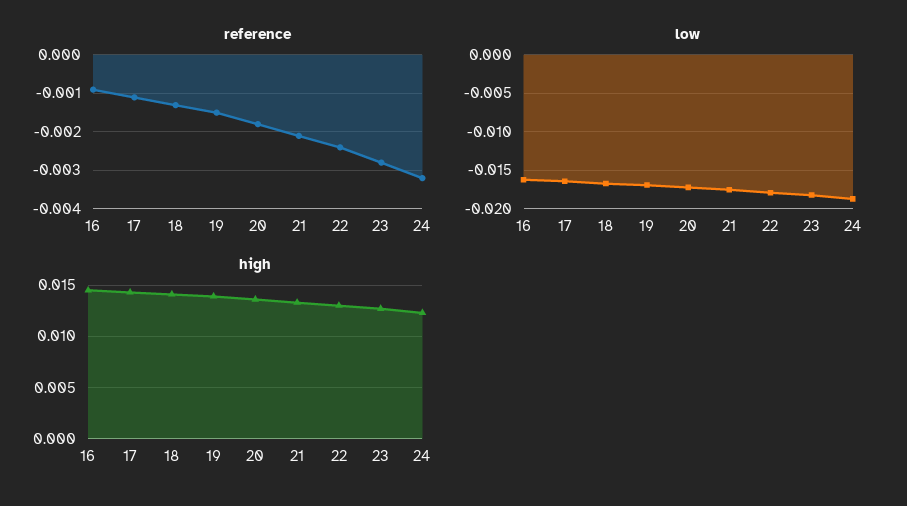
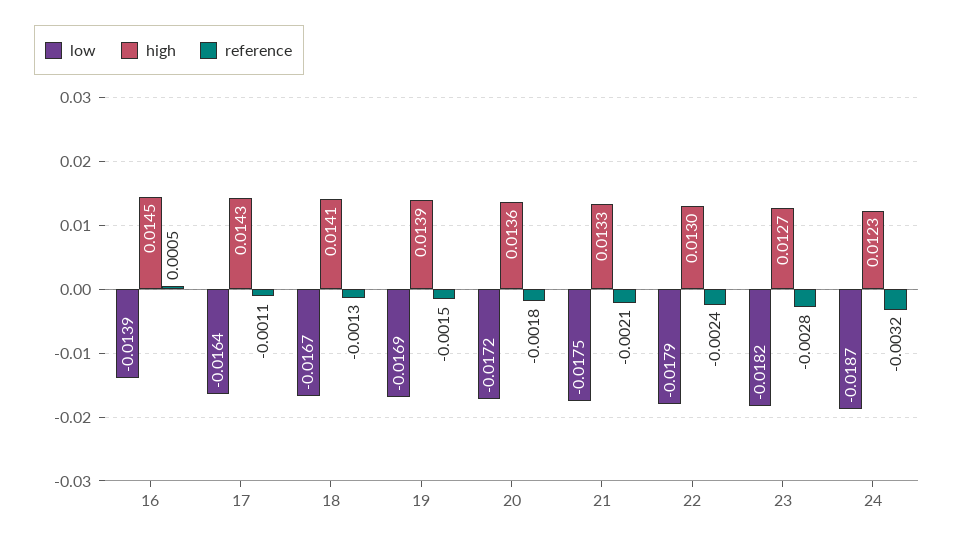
  {
    "reference": {
-     "16": -0.001,
+     "16": 0.0005,
      "17": -0.0011,
      "18": -0.0013,
      "19": -0.0015,
      "20": -0.0018,
      "21": -0.0021,
      "22": -0.0024,
      "23": -0.0028,
      "24": -0.0032
    },
    "low": {
-     "16": -0.016,
+     "16": -0.0139,
      "17": -0.0164,
      "18": -0.0167,
      "19": -0.0169,
      "20": -0.0172,
      "21": -0.0175,
      "22": -0.0179,
      "23": -0.0182,
      "24": -0.0187
    },
    "high": {
      "16": 0.0145,
      "17": 0.0143,
      "18": 0.0141,
      "19": 0.0139,
      "20": 0.0136,
      "21": 0.0133,
      "22": 0.013,
      "23": 0.0127,
      "24": 0.0123
    }
  }

